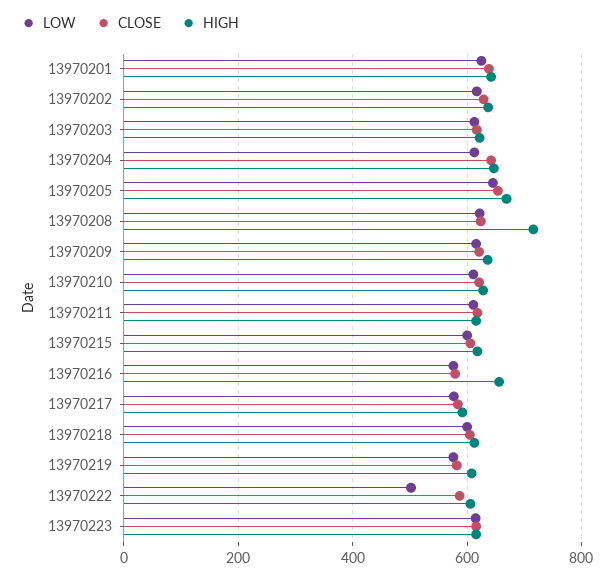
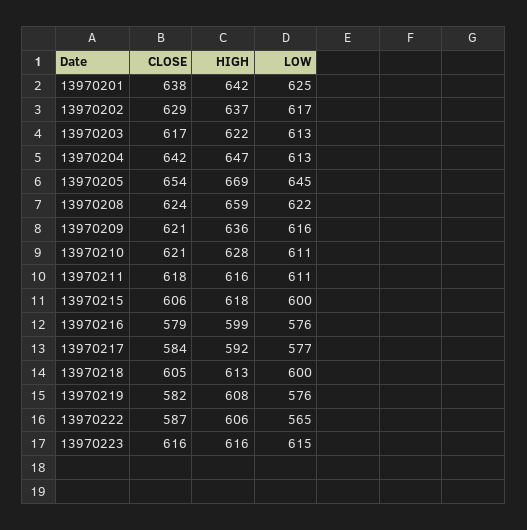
  {
    "LOW": {
      "13970201": 625,
      "13970202": 617,
      "13970203": 613,
      "13970204": 613,
      "13970205": 645,
      "13970208": 622,
      "13970209": 616,
      "13970210": 611,
      "13970211": 611,
      "13970215": 600,
      "13970216": 576,
      "13970217": 577,
      "13970218": 600,
      "13970219": 576,
-     "13970222": 500,
+     "13970222": 565,
      "13970223": 615
    },
    "CLOSE": {
      "13970201": 638,
      "13970202": 629,
      "13970203": 617,
      "13970204": 642,
      "13970205": 654,
      "13970208": 624,
      "13970209": 621,
      "13970210": 621,
      "13970211": 618,
      "13970215": 606,
      "13970216": 579,
      "13970217": 584,
      "13970218": 605,
      "13970219": 582,
      "13970222": 587,
      "13970223": 616
    },
    "HIGH": {
      "13970201": 642,
      "13970202": 637,
      "13970203": 622,
      "13970204": 647,
      "13970205": 669,
-     "13970208": 720,
+     "13970208": 659,
      "13970209": 636,
      "13970210": 628,
      "13970211": 616,
      "13970215": 618,
-     "13970216": 660,
+     "13970216": 599,
      "13970217": 592,
      "13970218": 613,
      "13970219": 608,
      "13970222": 606,
      "13970223": 616
    }
  }

